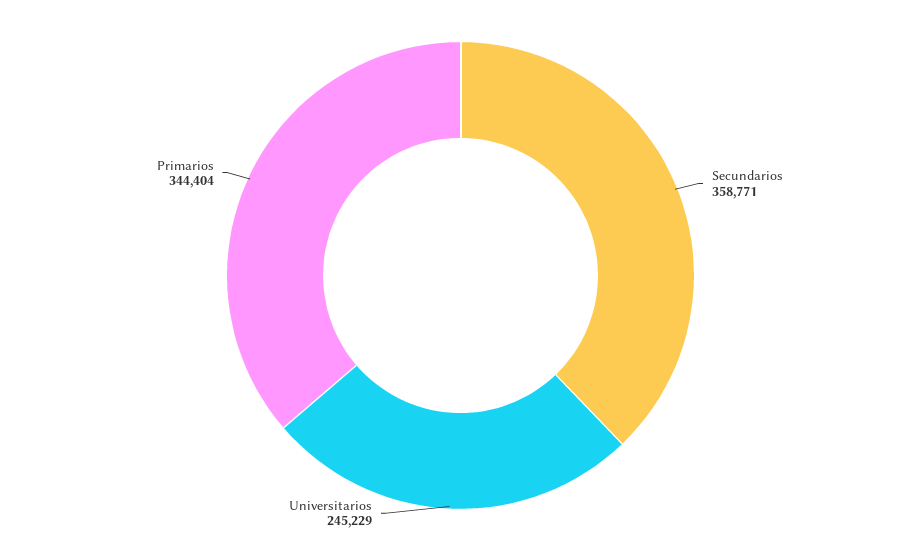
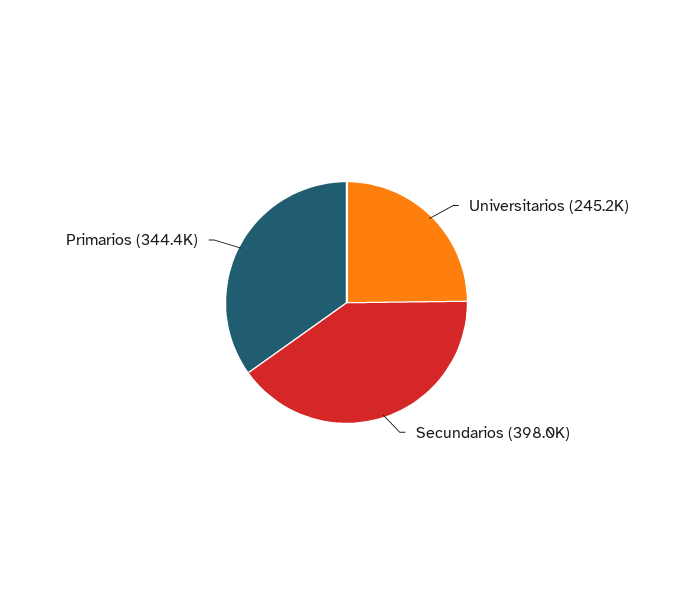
  {
-   "Secundarios": 358771,
+   "Secundarios": 398000,
    "Universitarios": 245229,
    "Primarios": 344404
  }

